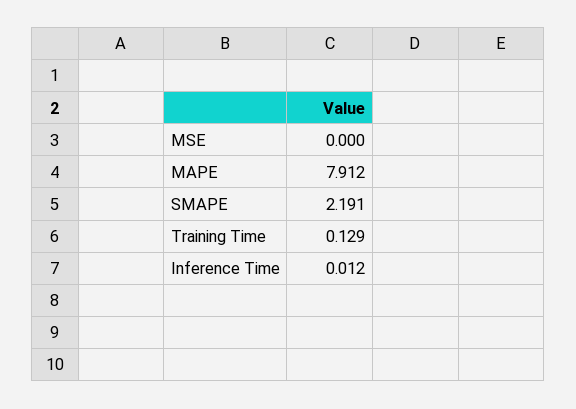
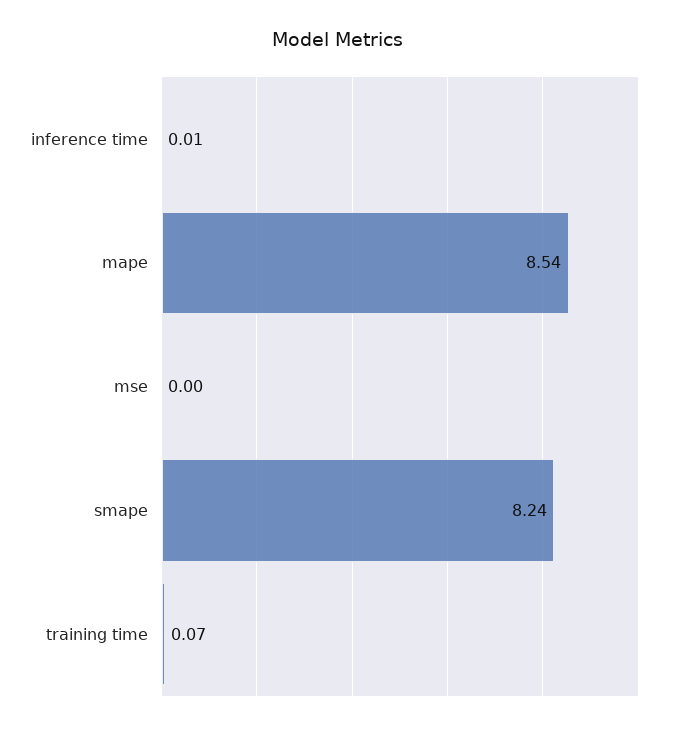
  {
    "MSE": 0,
-   "MAPE": 7.912,
+   "MAPE": 8.54,
-   "SMAPE": 2.191,
+   "SMAPE": 8.24,
-   "Training Time": 0.129,
+   "Training Time": 0.07,
    "Inference Time": 0.012
  }

